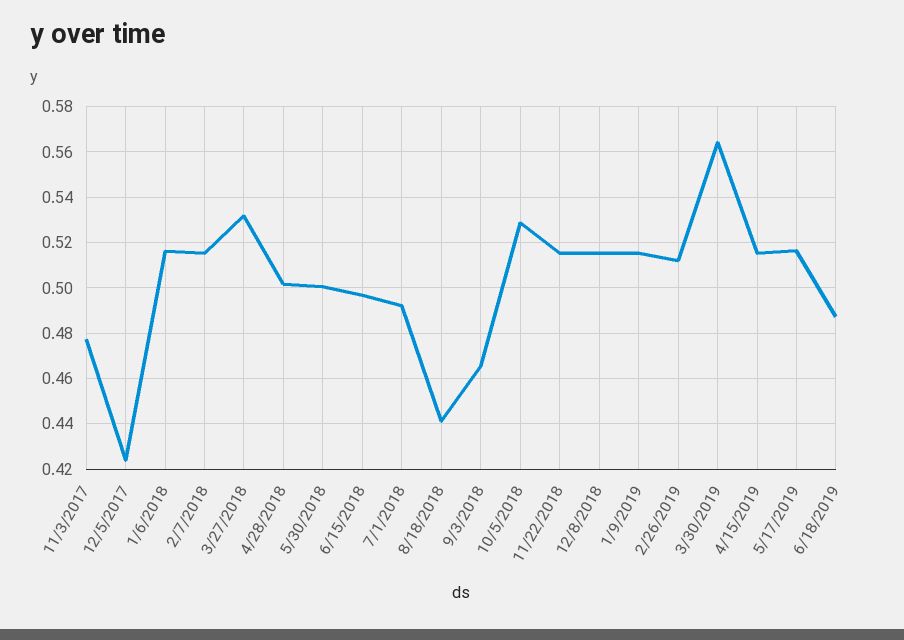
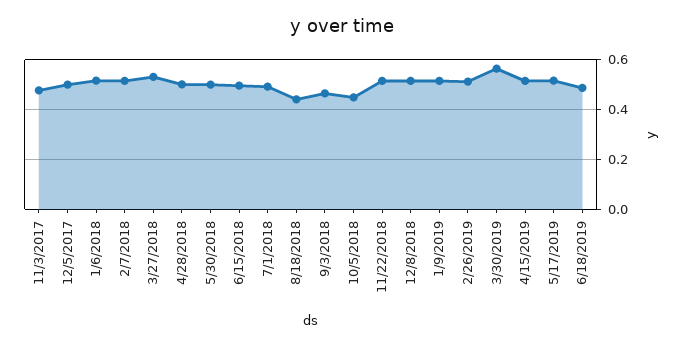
  {
    "11/3/2017": 0.475,
-   "12/5/2017": 0.425,
+   "12/5/2017": 0.5,
    "1/6/2018": 0.515,
    "2/7/2018": 0.515,
    "3/27/2018": 0.53,
    "4/28/2018": 0.5,
    "5/30/2018": 0.5,
    "6/15/2018": 0.495,
    "7/1/2018": 0.49,
    "8/18/2018": 0.44,
    "9/3/2018": 0.465,
-   "10/5/2018": 0.53,
+   "10/5/2018": 0.45,
    "11/22/2018": 0.515,
    "12/8/2018": 0.515,
    "1/9/2019": 0.515,
    "2/26/2019": 0.51,
    "3/30/2019": 0.565,
    "4/15/2019": 0.515,
    "5/17/2019": 0.515,
    "6/18/2019": 0.485
  }

